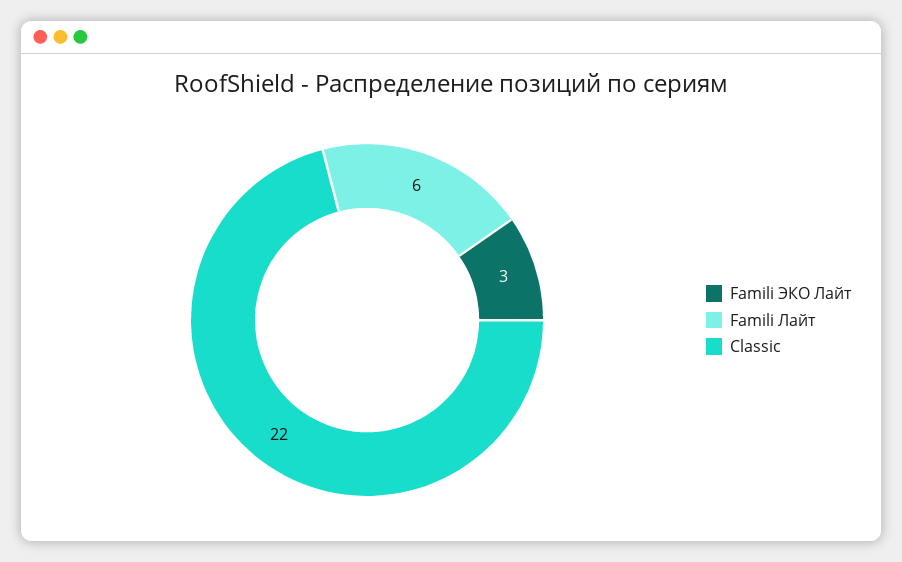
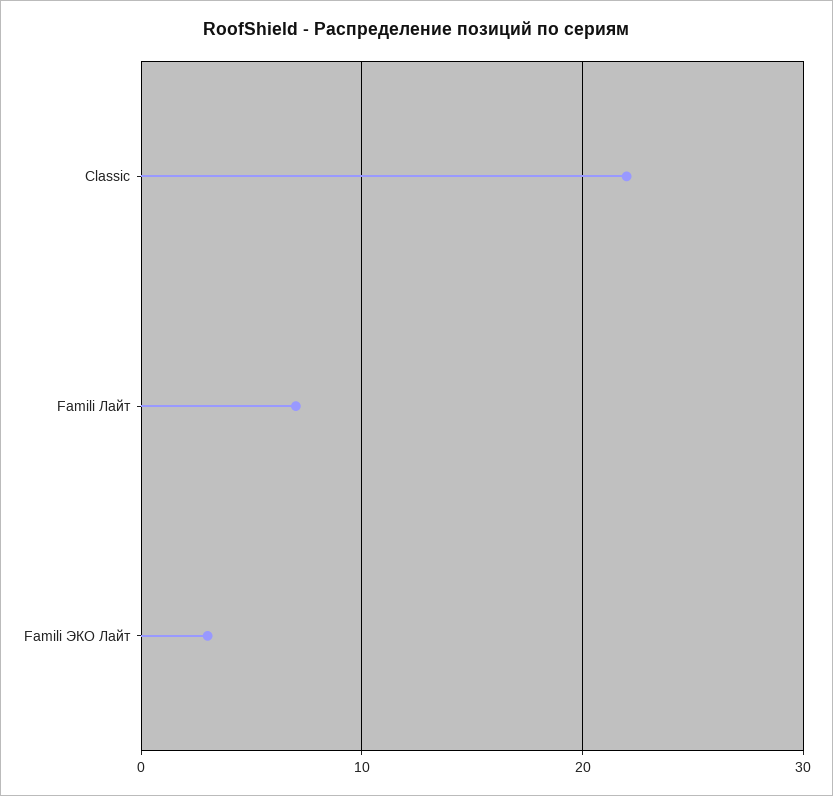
  {
    "Famili ЭКО Лайт": 3,
-   "Famili Лайт": 6,
+   "Famili Лайт": 7,
    "Classic": 22
  }

